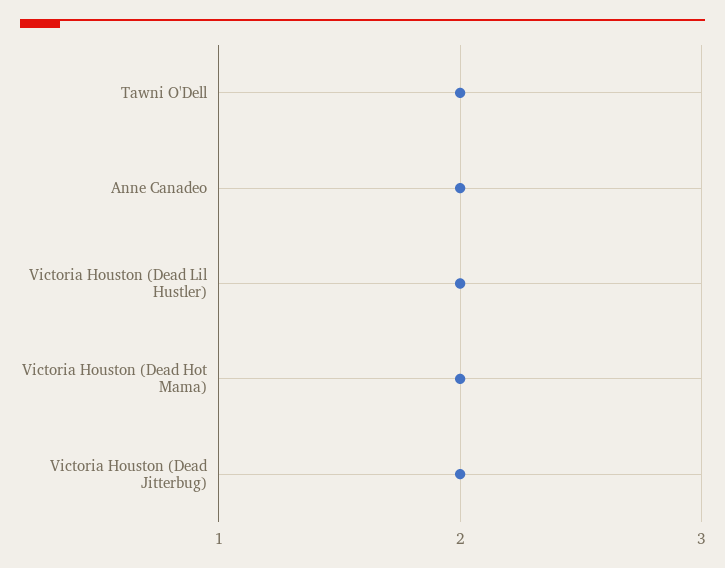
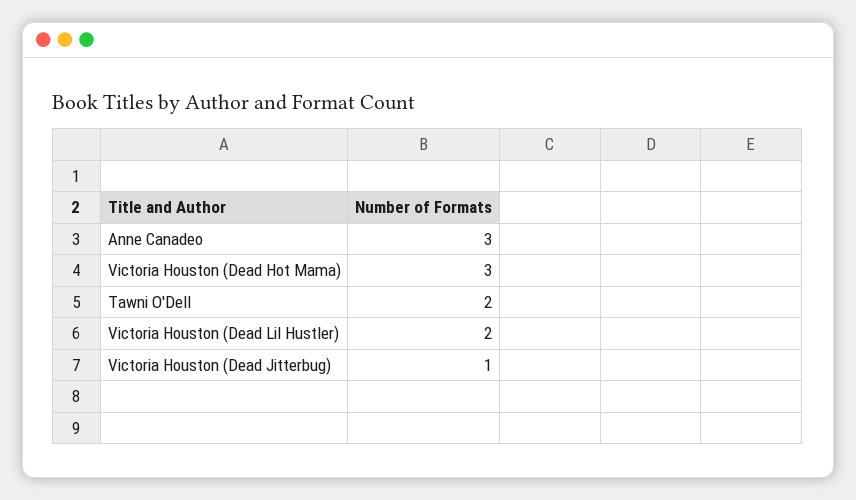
  {
    "Tawni O'Dell": 2,
-   "Anne Canadeo": 2,
+   "Anne Canadeo": 3,
    "Victoria Houston (Dead Lil Hustler)": 2,
-   "Victoria Houston (Dead Hot Mama)": 2,
+   "Victoria Houston (Dead Hot Mama)": 3,
-   "Victoria Houston (Dead Jitterbug)": 2
+   "Victoria Houston (Dead Jitterbug)": 1
  }

